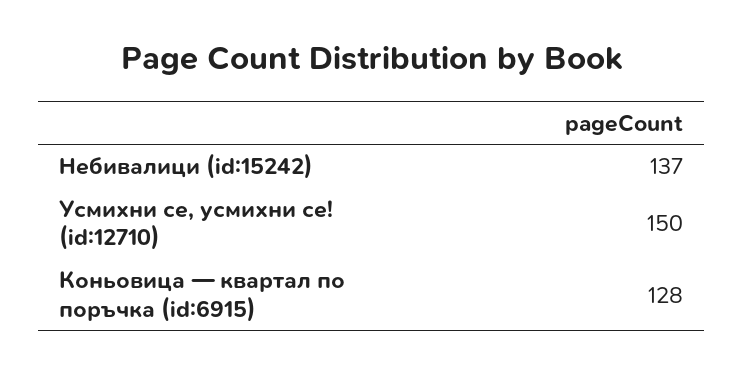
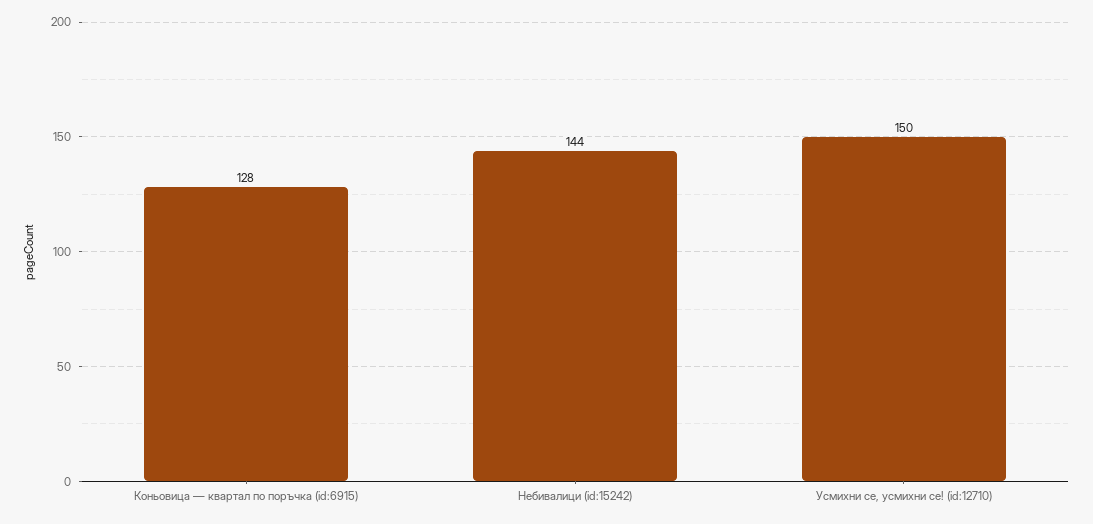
  {
-   "Небивалици (id:15242)": 137,
+   "Небивалици (id:15242)": 144,
    "Усмихни се, усмихни се! (id:12710)": 150,
    "Коньовица — квартал по поръчка (id:6915)": 128
  }

